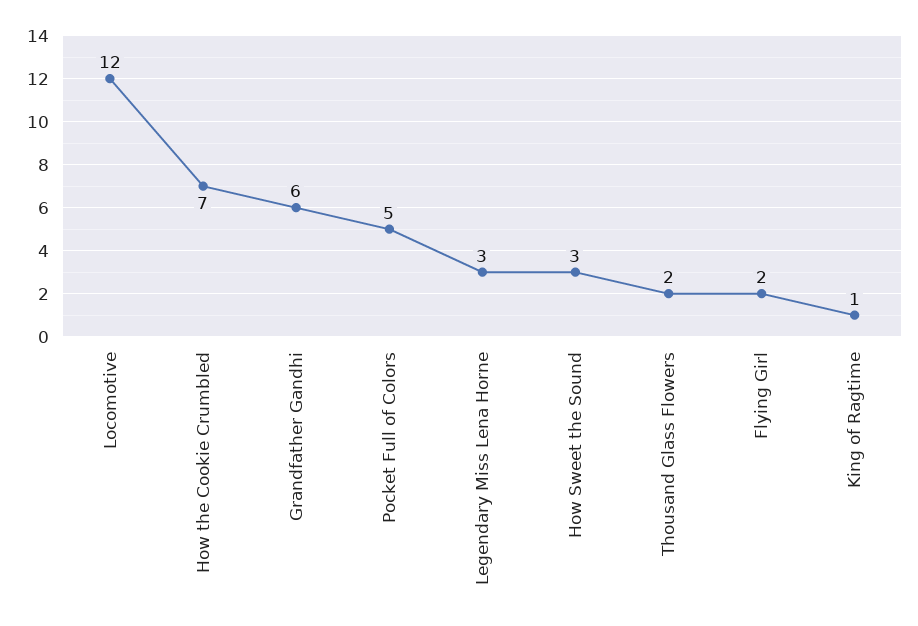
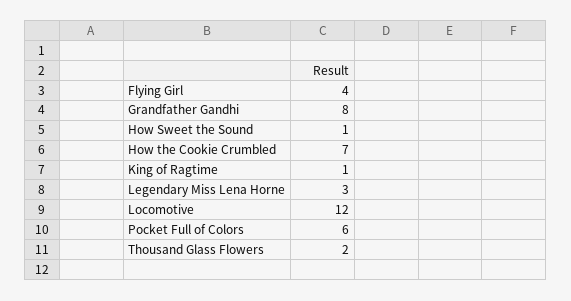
  {
    "Locomotive": 12,
    "How the Cookie Crumbled": 7,
-   "Grandfather Gandhi": 6,
+   "Grandfather Gandhi": 8,
-   "Pocket Full of Colors": 5,
+   "Pocket Full of Colors": 6,
    "Legendary Miss Lena Horne": 3,
-   "How Sweet the Sound": 3,
+   "How Sweet the Sound": 1,
    "Thousand Glass Flowers": 2,
-   "Flying Girl": 2,
+   "Flying Girl": 4,
    "King of Ragtime": 1
  }

